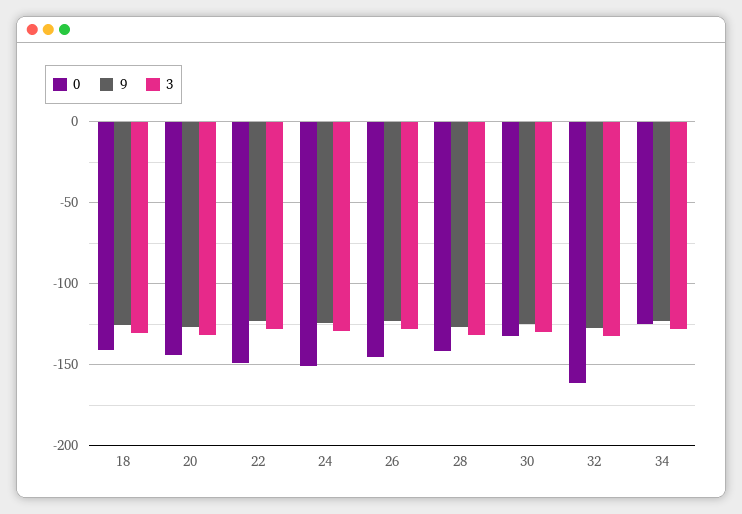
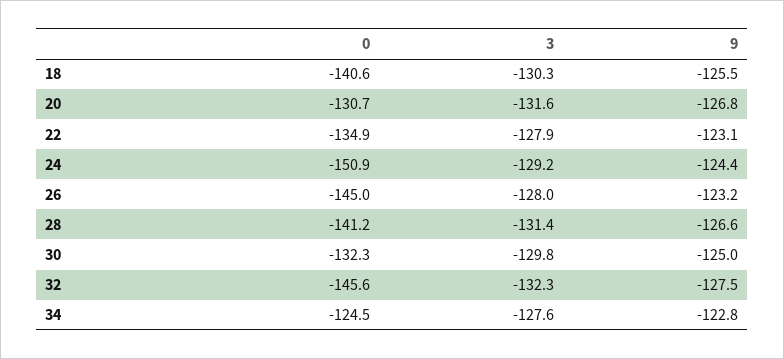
  {
    "0": {
      "18": -140.6,
-     "20": -145,
+     "20": -130.7,
-     "22": -150,
+     "22": -134.9,
      "24": -150.9,
      "26": -145,
      "28": -141.2,
      "30": -132.3,
-     "32": -160,
+     "32": -145.6,
      "34": -124.5
    },
    "9": {
      "18": -125.5,
      "20": -126.8,
      "22": -123.1,
      "24": -124.4,
      "26": -123.2,
      "28": -126.6,
      "30": -125,
      "32": -127.5,
      "34": -122.8
    },
    "3": {
      "18": -130.3,
      "20": -131.6,
      "22": -127.9,
      "24": -129.2,
      "26": -128,
      "28": -131.4,
      "30": -129.8,
      "32": -132.3,
      "34": -127.6
    }
  }

